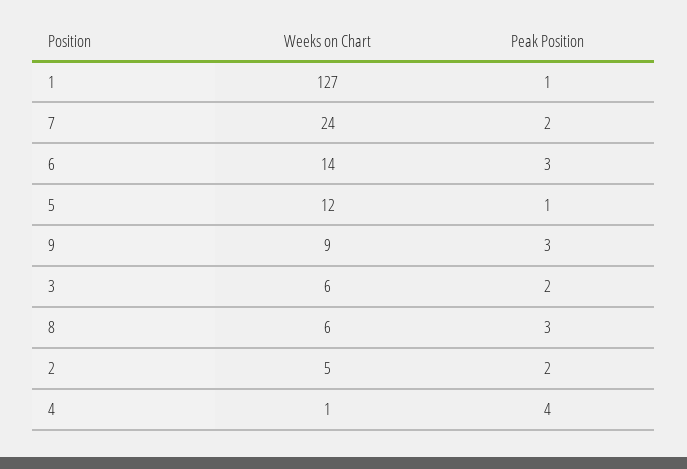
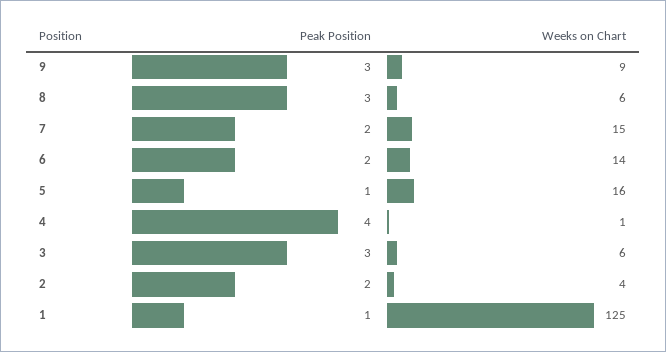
  {
    "Weeks on Chart": {
-     "1": 127,
+     "1": 125,
-     "7": 24,
+     "7": 15,
      "6": 14,
-     "5": 12,
+     "5": 16,
      "9": 9,
      "3": 6,
      "8": 6,
-     "2": 5,
+     "2": 4,
      "4": 1
    },
    "Peak Position": {
      "1": 1,
      "7": 2,
-     "6": 3,
+     "6": 2,
      "5": 1,
      "9": 3,
-     "3": 2,
+     "3": 3,
      "8": 3,
      "2": 2,
      "4": 4
    }
  }

